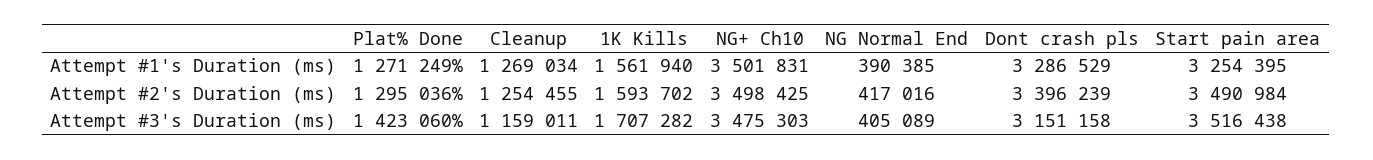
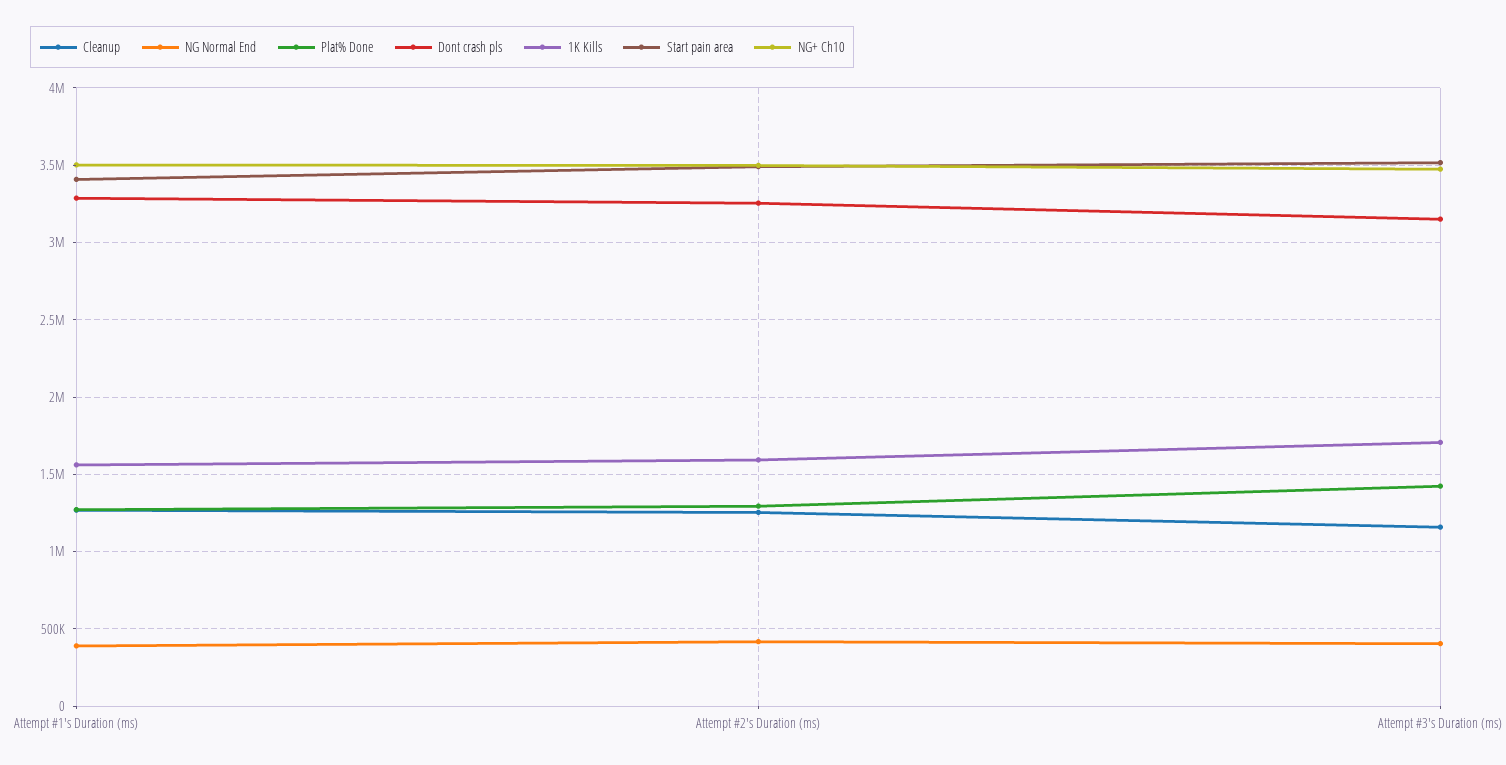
  {
    "Plat% Done": {
      "Attempt #1's Duration (ms)": 1271249,
      "Attempt #2's Duration (ms)": 1295036,
      "Attempt #3's Duration (ms)": 1423060
    },
    "Cleanup": {
      "Attempt #1's Duration (ms)": 1269034,
      "Attempt #2's Duration (ms)": 1254455,
      "Attempt #3's Duration (ms)": 1159011
    },
    "1K Kills": {
      "Attempt #1's Duration (ms)": 1561940,
      "Attempt #2's Duration (ms)": 1593702,
      "Attempt #3's Duration (ms)": 1707282
    },
    "NG+ Ch10": {
      "Attempt #1's Duration (ms)": 3501831,
      "Attempt #2's Duration (ms)": 3498425,
      "Attempt #3's Duration (ms)": 3475303
    },
    "NG Normal End": {
      "Attempt #1's Duration (ms)": 390385,
      "Attempt #2's Duration (ms)": 417016,
      "Attempt #3's Duration (ms)": 405089
    },
    "Dont crash pls": {
      "Attempt #1's Duration (ms)": 3286529,
-     "Attempt #2's Duration (ms)": 3396239,
+     "Attempt #2's Duration (ms)": 3250000,
      "Attempt #3's Duration (ms)": 3151158
    },
    "Start pain area": {
-     "Attempt #1's Duration (ms)": 3254395,
+     "Attempt #1's Duration (ms)": 3400000,
      "Attempt #2's Duration (ms)": 3490984,
      "Attempt #3's Duration (ms)": 3516438
    }
  }

